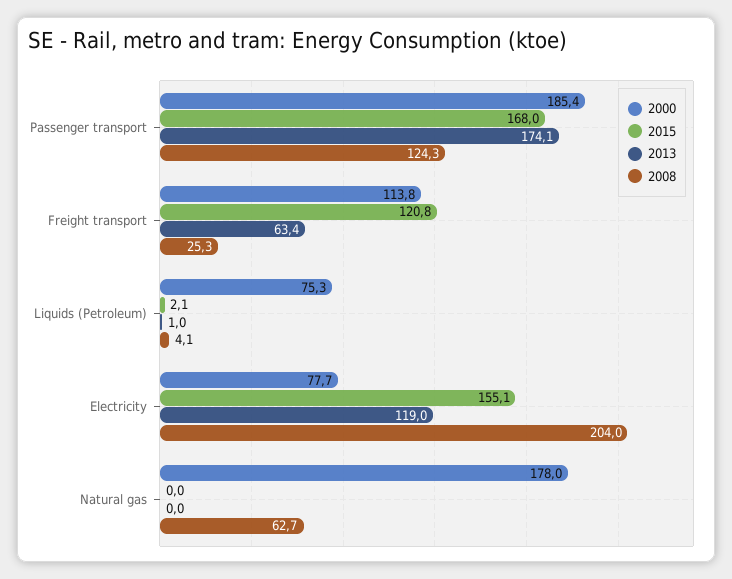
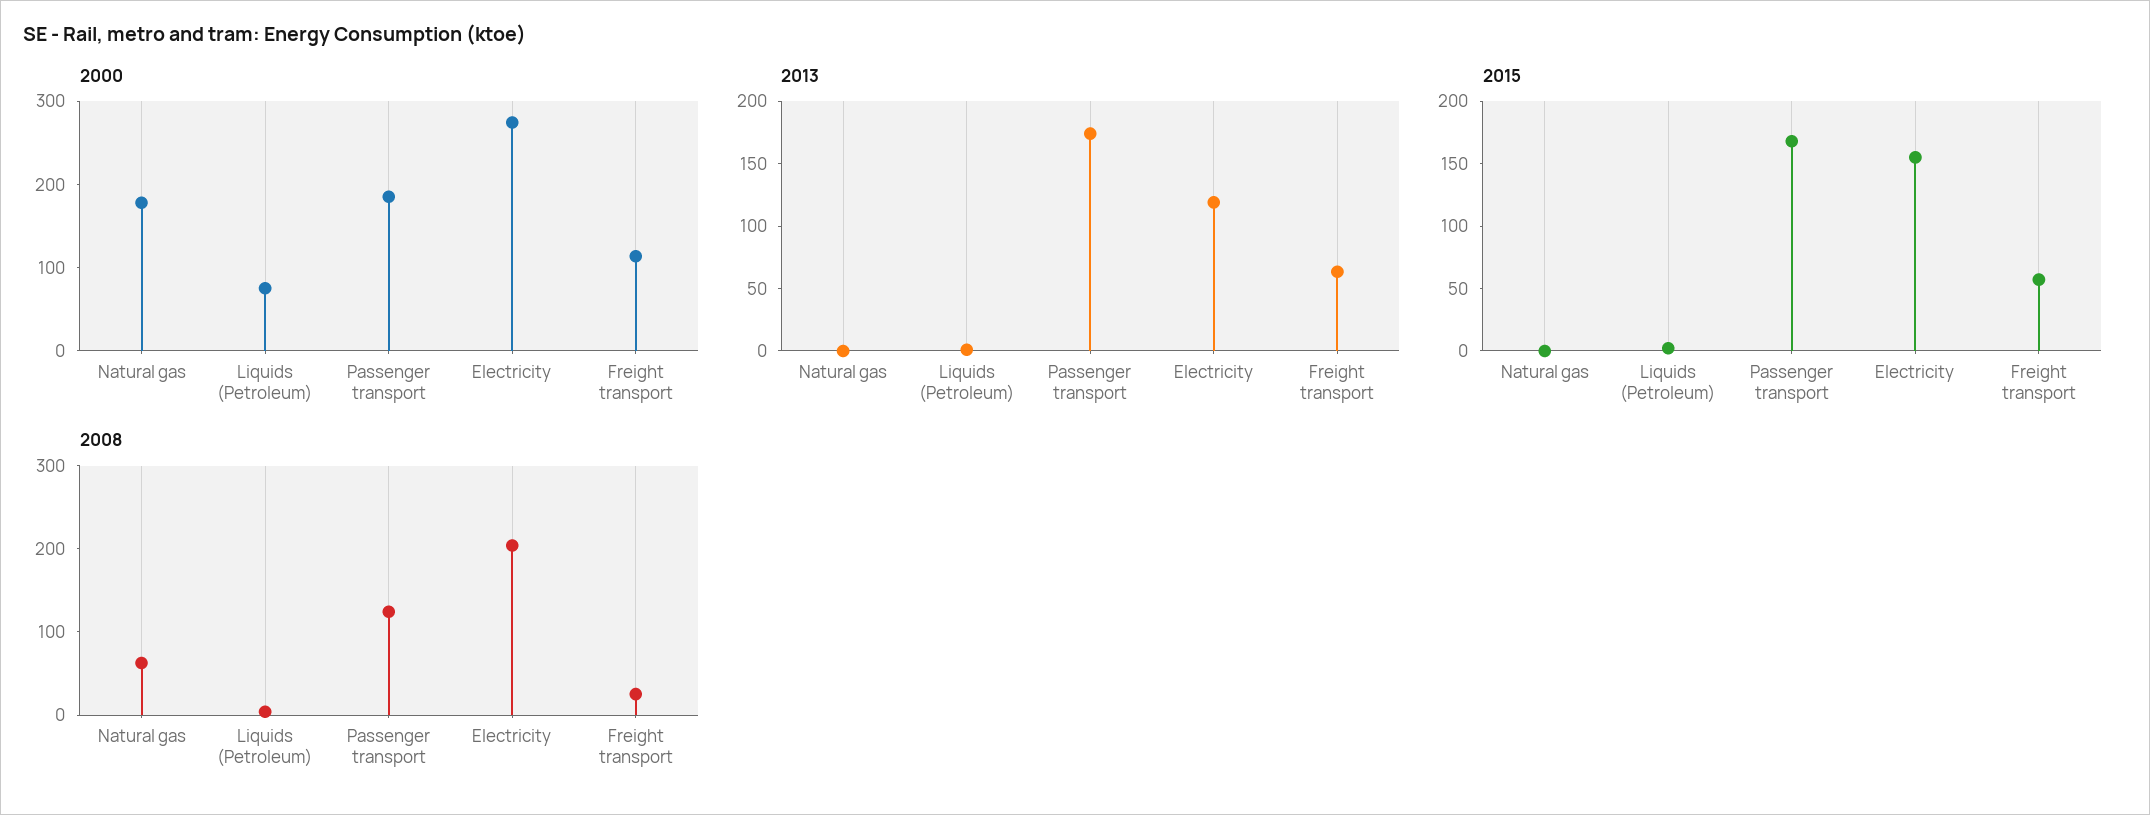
  {
    "2000": {
      "Passenger transport": 185.4,
      "Freight transport": 113.8,
      "Liquids (Petroleum)": 75.3,
-     "Electricity": 77.7,
+     "Electricity": 280,
      "Natural gas": 178
    },
    "2015": {
      "Passenger transport": 168,
-     "Freight transport": 120.8,
+     "Freight transport": 60,
      "Liquids (Petroleum)": 2.1,
      "Electricity": 155.1,
      "Natural gas": 0
    },
    "2013": {
      "Passenger transport": 174.1,
      "Freight transport": 63.4,
      "Liquids (Petroleum)": 1,
      "Electricity": 119,
      "Natural gas": 0
    },
    "2008": {
      "Passenger transport": 124.3,
      "Freight transport": 25.3,
      "Liquids (Petroleum)": 4.1,
      "Electricity": 204,
      "Natural gas": 62.7
    }
  }

